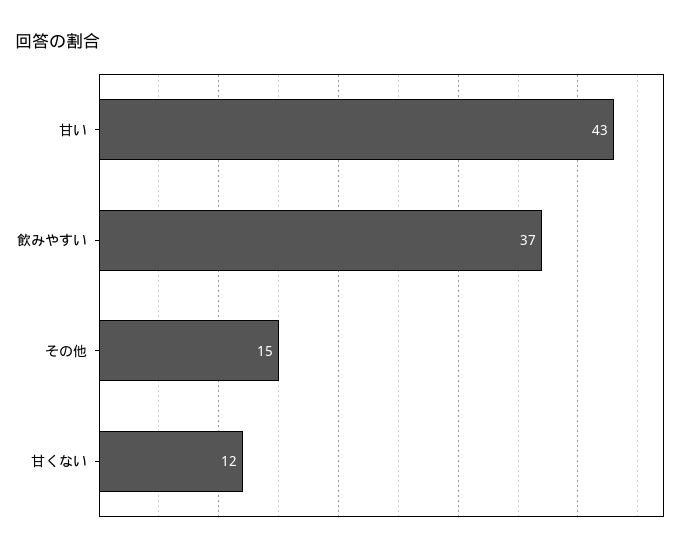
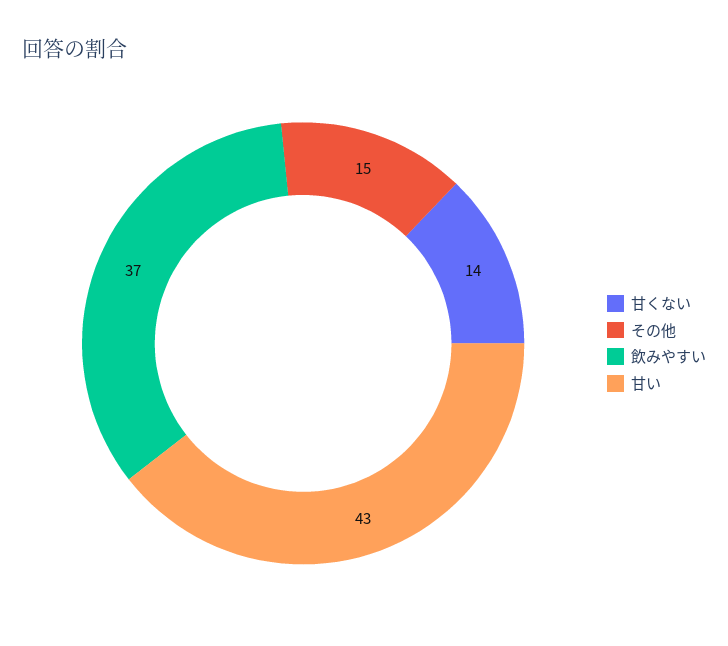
  {
    "甘い": 43,
    "飲みやすい": 37,
    "その他": 15,
-   "甘くない": 12
+   "甘くない": 14
  }

